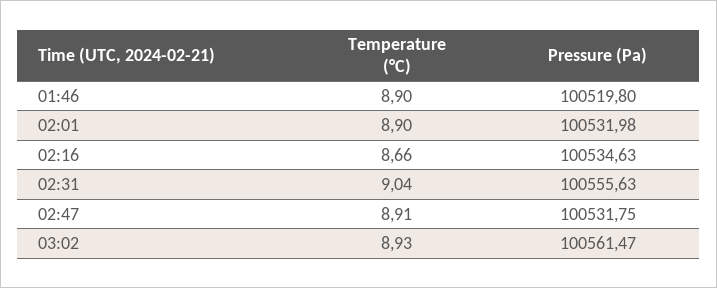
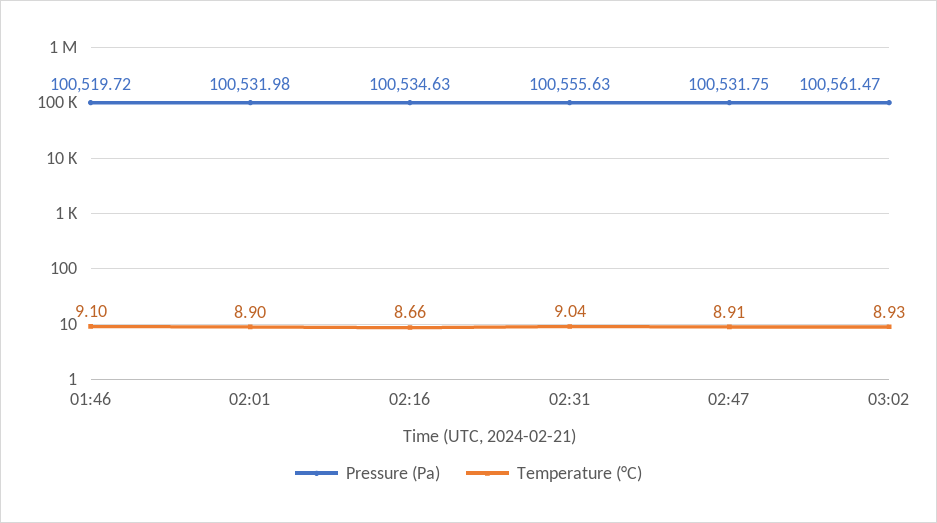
  {
    "Temperature (°C)": {
-     "01:46": 8.9,
+     "01:46": 9.1,
      "02:01": 8.9,
      "02:16": 8.66,
      "02:31": 9.04,
      "02:47": 8.91,
      "03:02": 8.93
    },
    "Pressure (Pa)": {
-     "01:46": 100519.8,
+     "01:46": 100519.72,
      "02:01": 100531.98,
      "02:16": 100534.63,
      "02:31": 100555.63,
      "02:47": 100531.75,
      "03:02": 100561.47
    }
  }

